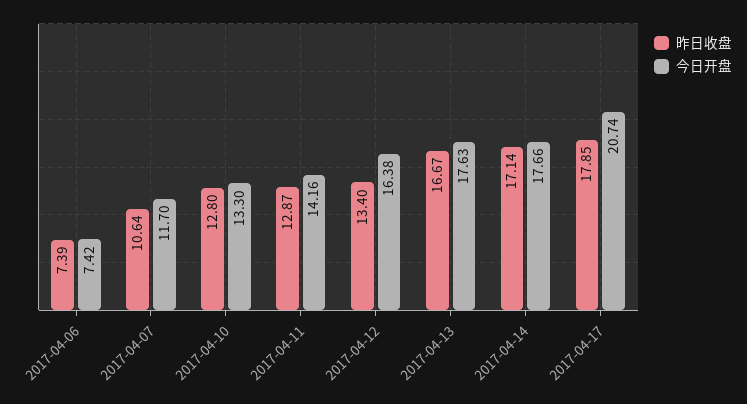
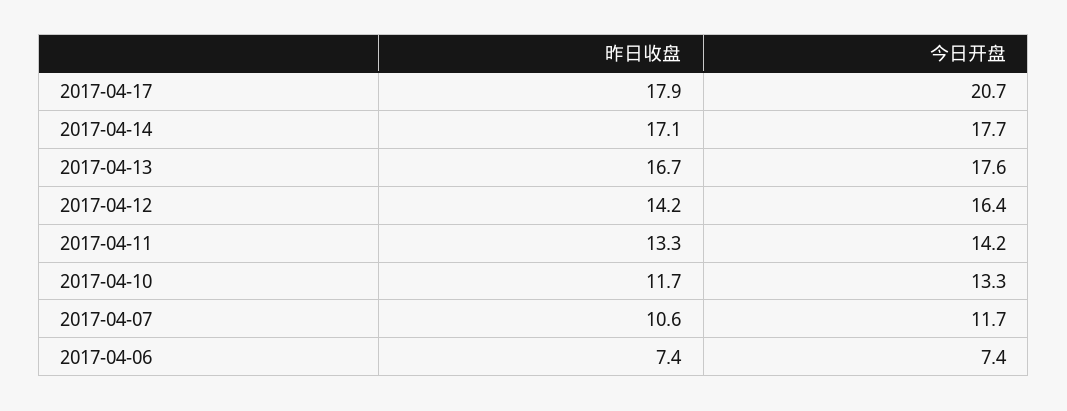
  {
    "昨日收盘": {
      "2017-04-06": 7.39,
      "2017-04-07": 10.64,
-     "2017-04-10": 12.8,
+     "2017-04-10": 11.7,
-     "2017-04-11": 12.87,
+     "2017-04-11": 13.3,
-     "2017-04-12": 13.4,
+     "2017-04-12": 14.2,
      "2017-04-13": 16.67,
      "2017-04-14": 17.14,
      "2017-04-17": 17.85
    },
    "今日开盘": {
      "2017-04-06": 7.42,
      "2017-04-07": 11.7,
      "2017-04-10": 13.3,
      "2017-04-11": 14.16,
      "2017-04-12": 16.38,
      "2017-04-13": 17.63,
      "2017-04-14": 17.66,
      "2017-04-17": 20.74
    }
  }

